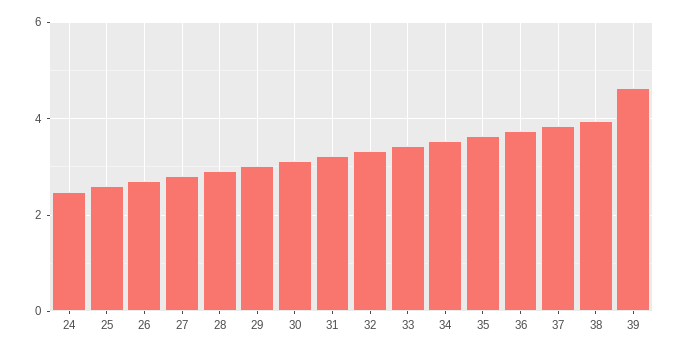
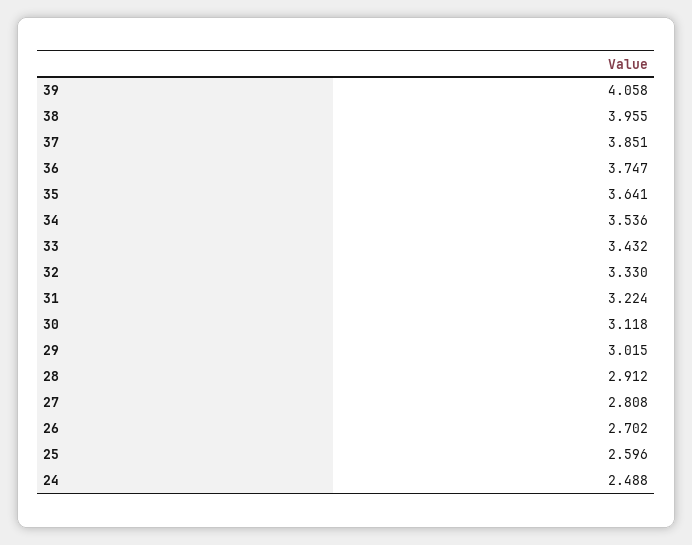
  {
    "24": 2.488,
    "25": 2.596,
    "26": 2.702,
    "27": 2.808,
    "28": 2.912,
    "29": 3.015,
    "30": 3.118,
    "31": 3.224,
    "32": 3.33,
    "33": 3.432,
    "34": 3.536,
    "35": 3.641,
    "36": 3.747,
    "37": 3.851,
    "38": 3.955,
-   "39": 4.6
+   "39": 4.058
  }

